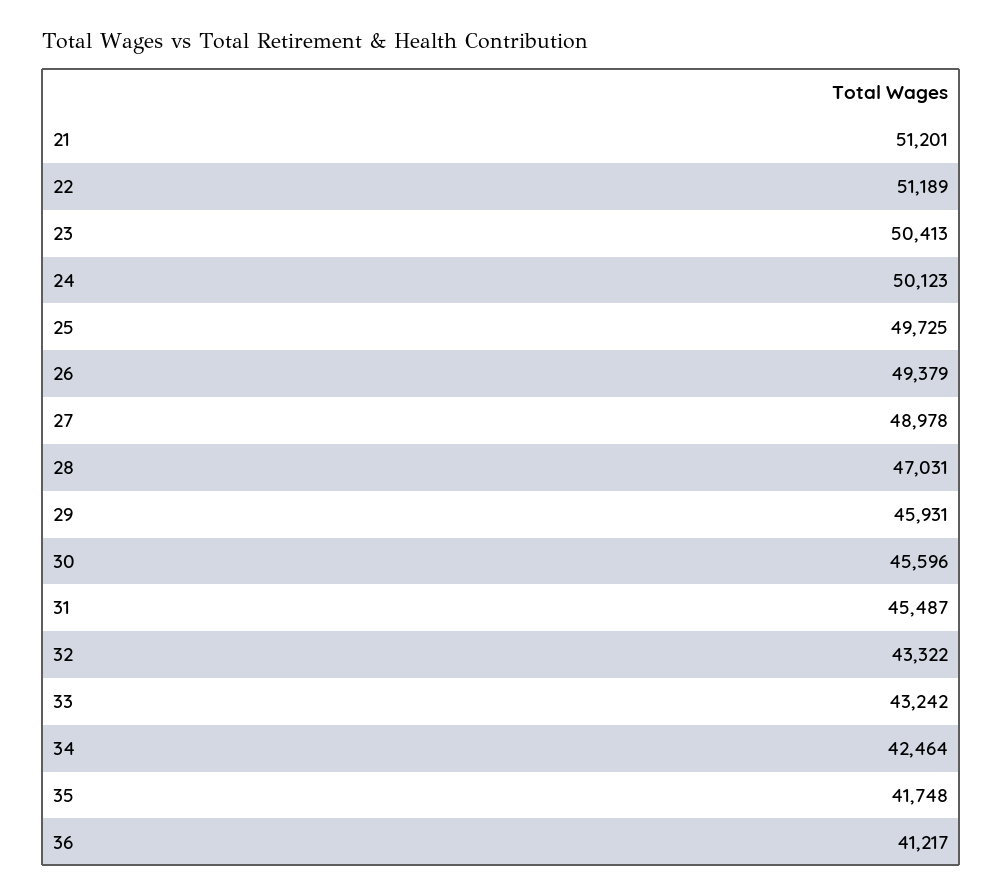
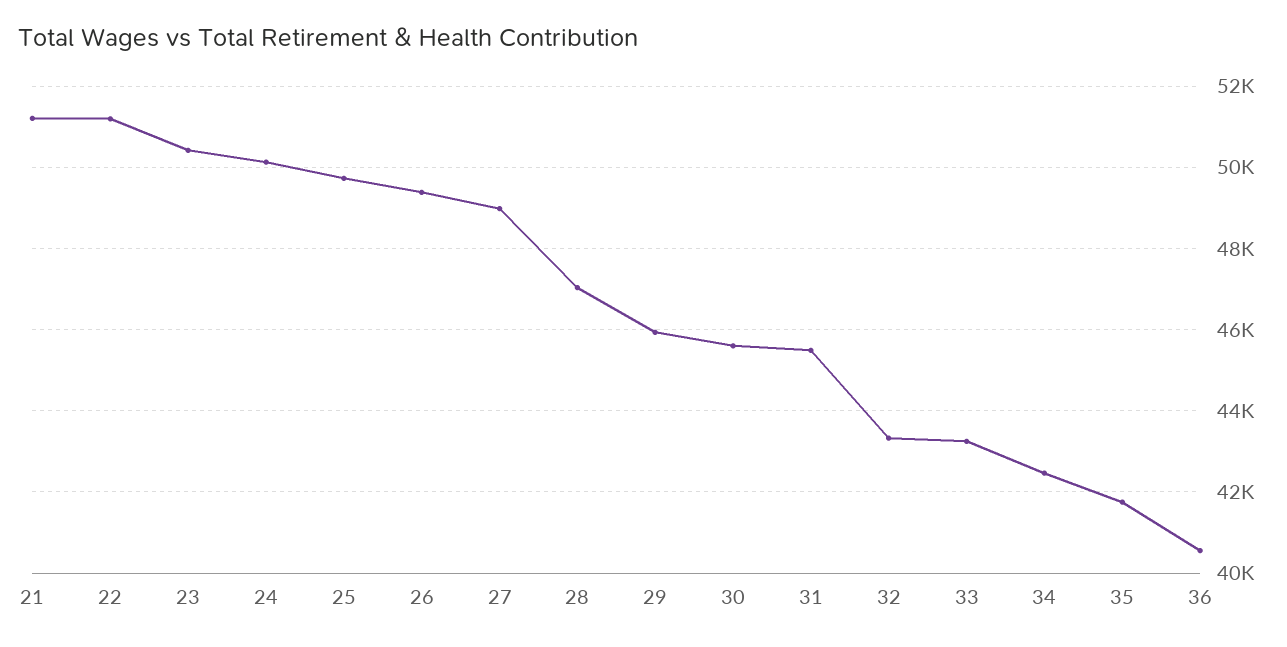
  {
    "21": 51201,
    "22": 51189,
    "23": 50413,
    "24": 50123,
    "25": 49725,
    "26": 49379,
    "27": 48978,
    "28": 47031,
    "29": 45931,
    "30": 45596,
    "31": 45487,
    "32": 43322,
    "33": 43242,
    "34": 42464,
    "35": 41748,
-   "36": 41217
+   "36": 40600
  }

